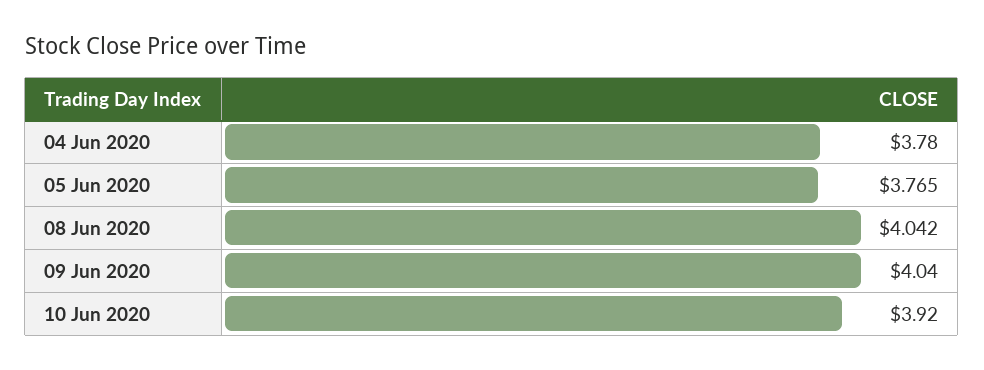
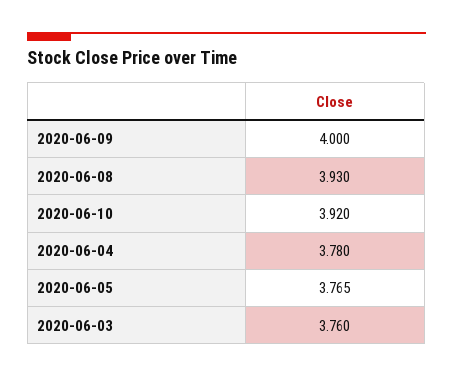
  {
    "04 Jun 2020": 3.78,
    "05 Jun 2020": 3.765,
-   "08 Jun 2020": 4.042,
+   "08 Jun 2020": 3.93,
-   "09 Jun 2020": 4.04,
+   "09 Jun 2020": 4,
-   "10 Jun 2020": 3.92
+   "10 Jun 2020": 3.92,
+   "2020-06-03": 3.76
  }

